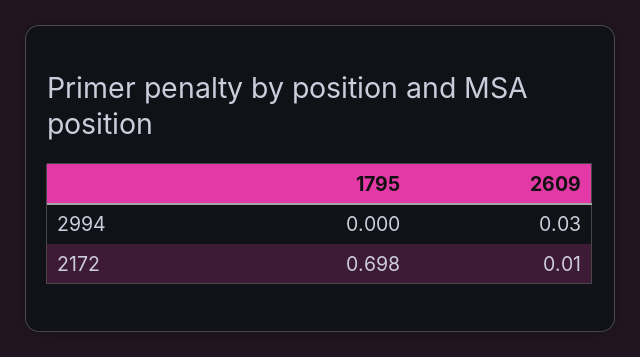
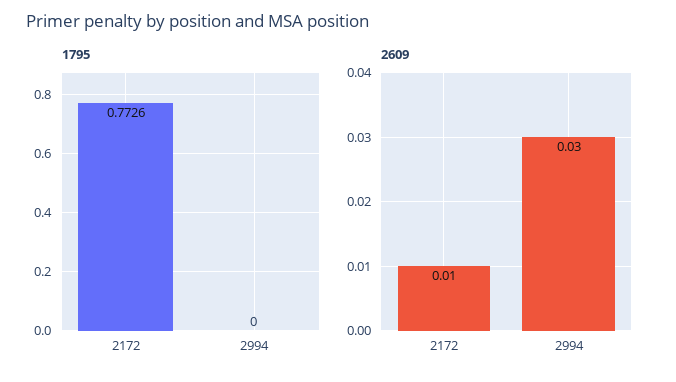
  {
    "1795": {
      "2994": 0,
-     "2172": 0.698
+     "2172": 0.7726
    },
    "2609": {
      "2994": 0.03,
      "2172": 0.01
    }
  }

